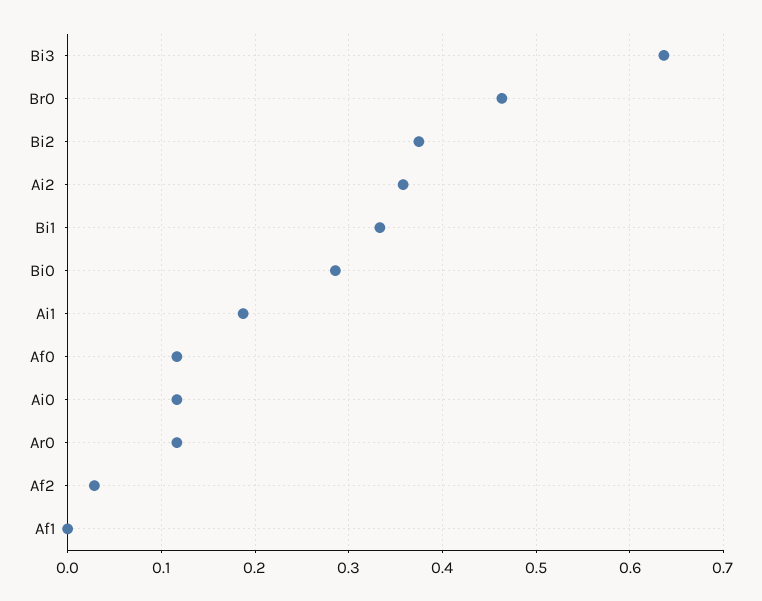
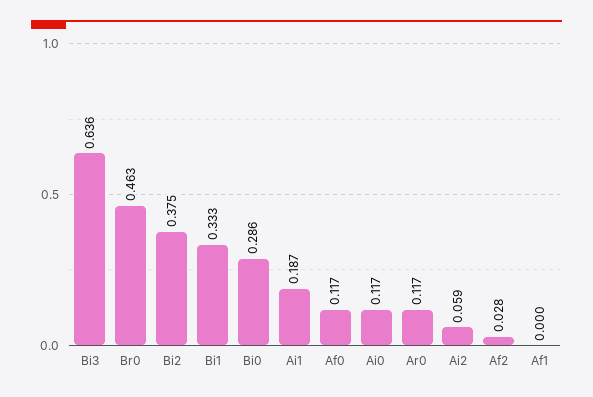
  {
    "Bi3": 0.636,
    "Br0": 0.463,
    "Bi2": 0.375,
-   "Ai2": 0.36,
+   "Ai2": 0.059,
    "Bi1": 0.333,
    "Bi0": 0.286,
    "Ai1": 0.187,
    "Af0": 0.117,
    "Ai0": 0.117,
    "Ar0": 0.117,
    "Af2": 0.028,
    "Af1": 0
  }

